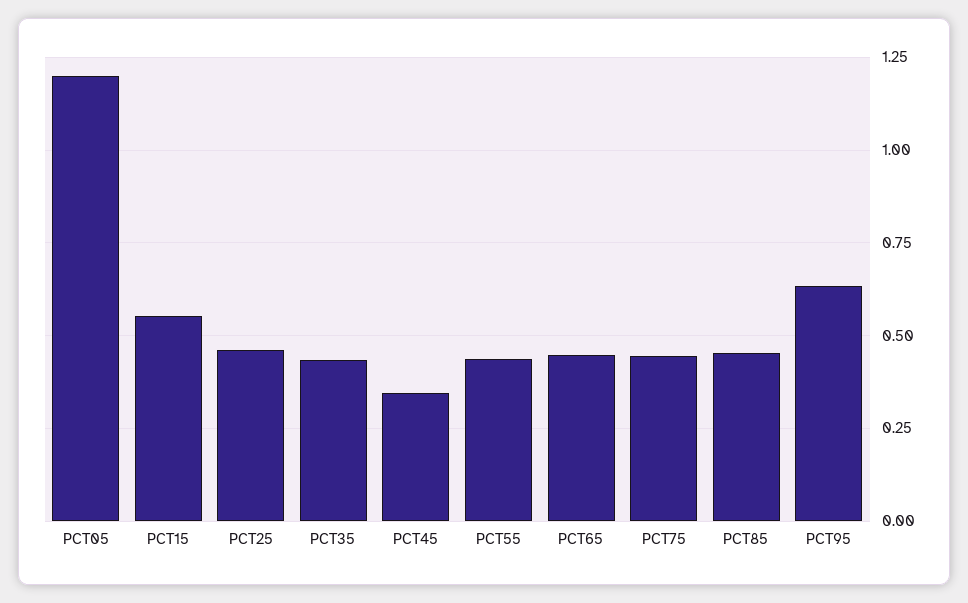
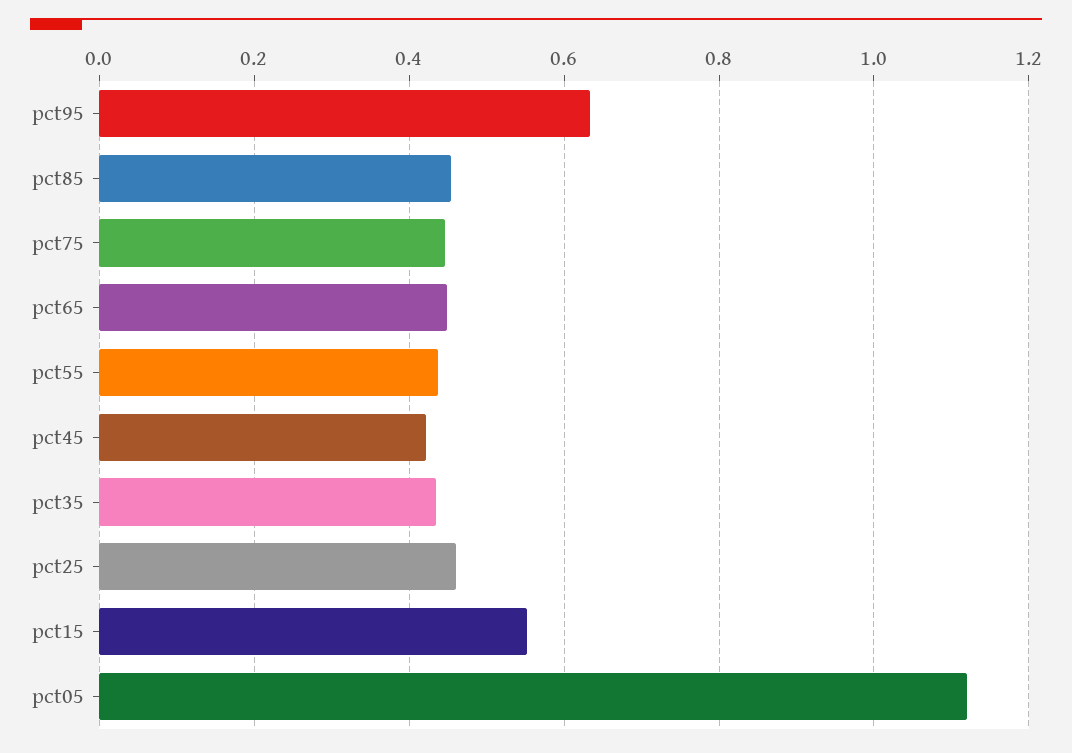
  {
-   "PCT05": 1.2,
+   "PCT05": 1.12,
    "PCT15": 0.56,
    "PCT25": 0.46,
    "PCT35": 0.44,
-   "PCT45": 0.35,
+   "PCT45": 0.42,
    "PCT55": 0.44,
    "PCT65": 0.44,
    "PCT75": 0.44,
    "PCT85": 0.46,
    "PCT95": 0.64
  }

